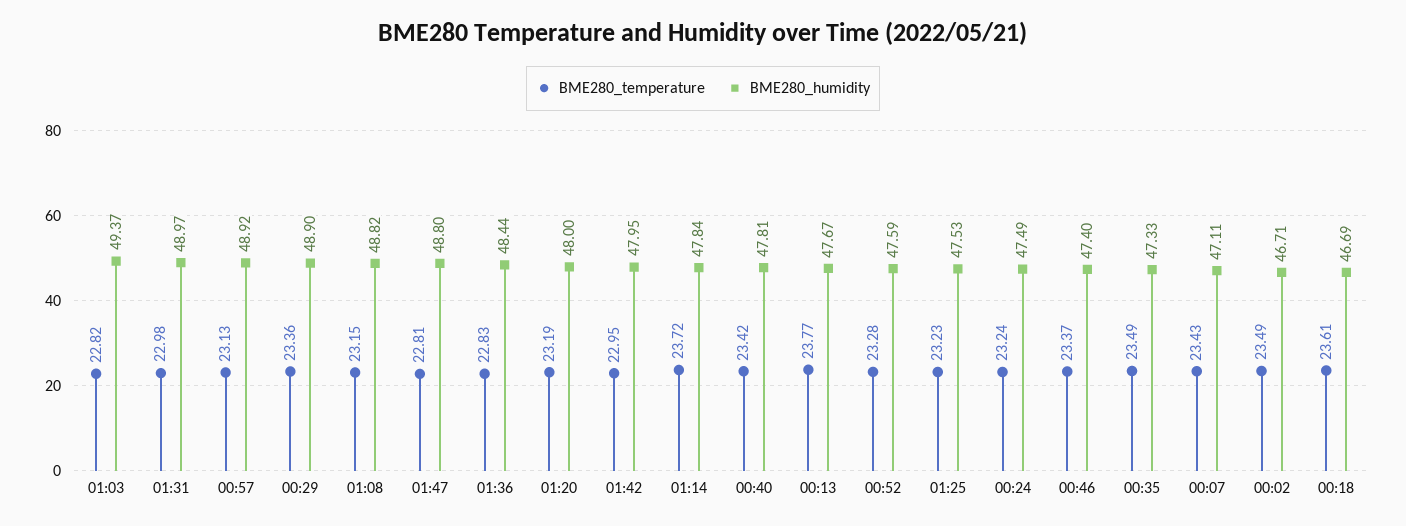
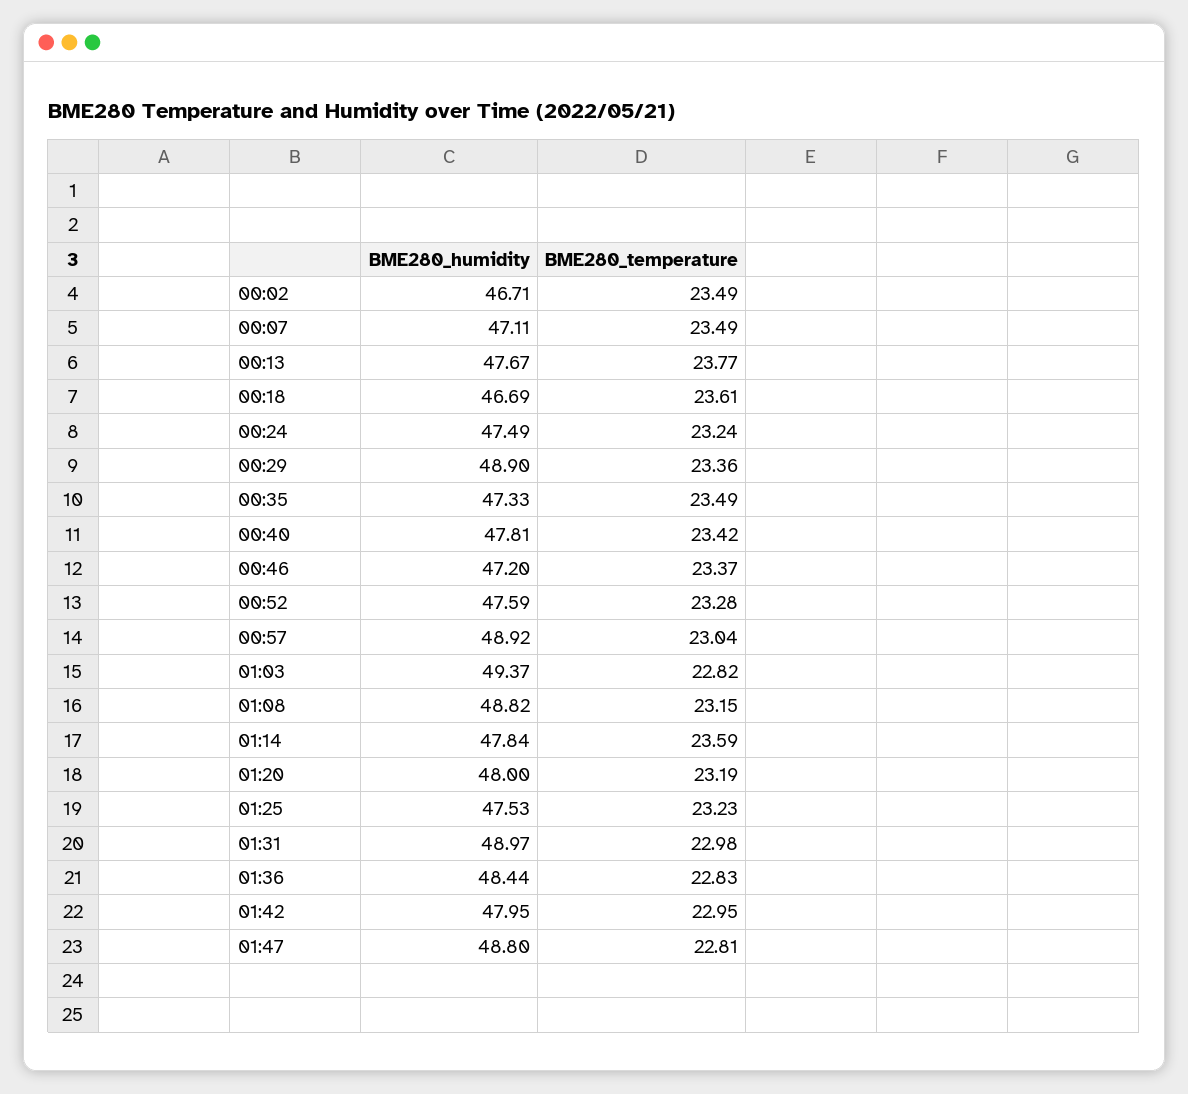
  {
    "BME280_temperature": {
      "01:03": 22.82,
      "01:31": 22.98,
-     "00:57": 23.13,
+     "00:57": 23.04,
      "00:29": 23.36,
      "01:08": 23.15,
      "01:47": 22.81,
      "01:36": 22.83,
      "01:20": 23.19,
      "01:42": 22.95,
-     "01:14": 23.72,
+     "01:14": 23.59,
      "00:40": 23.42,
      "00:13": 23.77,
      "00:52": 23.28,
      "01:25": 23.23,
      "00:24": 23.24,
      "00:46": 23.37,
      "00:35": 23.49,
-     "00:07": 23.43,
+     "00:07": 23.49,
      "00:02": 23.49,
      "00:18": 23.61
    },
    "BME280_humidity": {
      "01:03": 49.37,
      "01:31": 48.97,
      "00:57": 48.92,
      "00:29": 48.9,
      "01:08": 48.82,
      "01:47": 48.8,
      "01:36": 48.44,
      "01:20": 48,
      "01:42": 47.95,
      "01:14": 47.84,
      "00:40": 47.81,
      "00:13": 47.67,
      "00:52": 47.59,
      "01:25": 47.53,
      "00:24": 47.49,
-     "00:46": 47.4,
+     "00:46": 47.2,
      "00:35": 47.33,
      "00:07": 47.11,
      "00:02": 46.71,
      "00:18": 46.69
    }
  }

